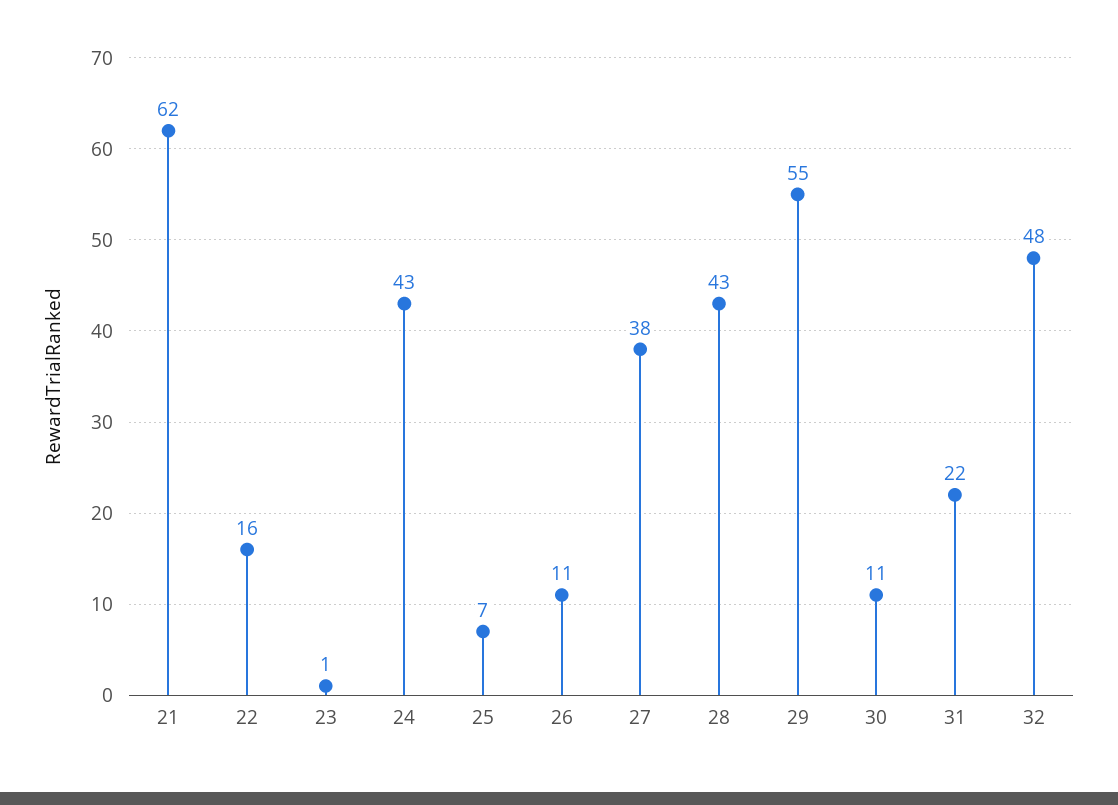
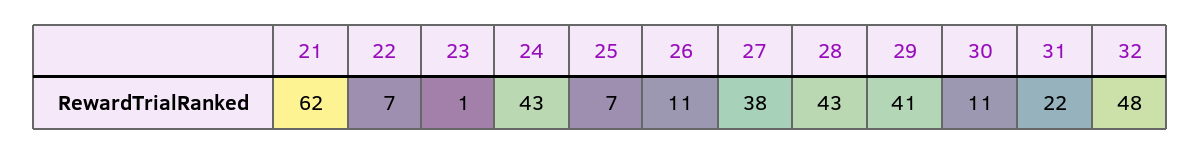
  {
    "21": 62,
-   "22": 16,
+   "22": 7,
    "23": 1,
    "24": 43,
    "25": 7,
    "26": 11,
    "27": 38,
    "28": 43,
-   "29": 55,
+   "29": 41,
    "30": 11,
    "31": 22,
    "32": 48
  }

